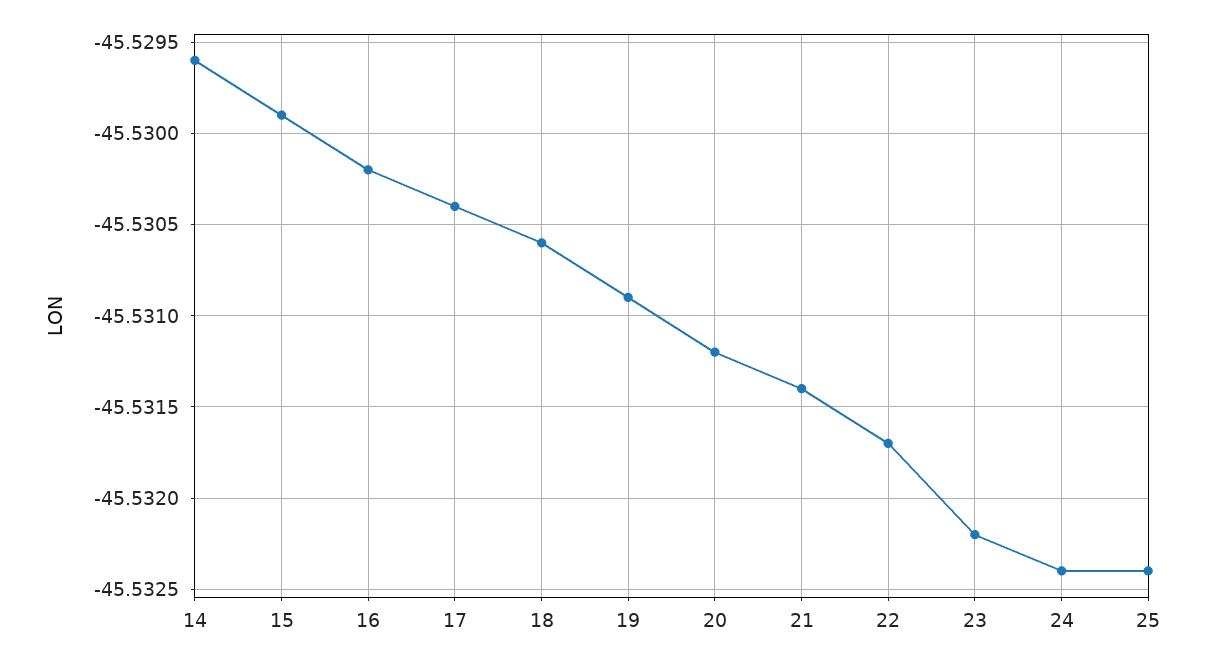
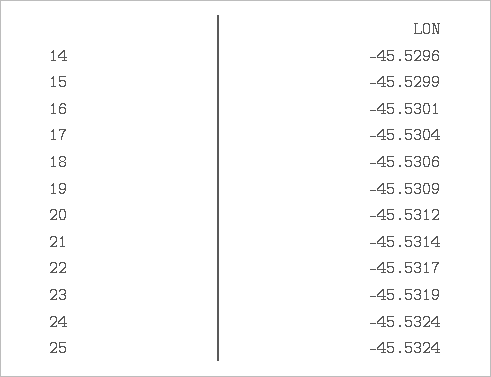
  {
    "14": -45.5296,
    "15": -45.5299,
-   "16": -45.5302,
+   "16": -45.5301,
    "17": -45.5304,
    "18": -45.5306,
    "19": -45.5309,
    "20": -45.5312,
    "21": -45.5314,
    "22": -45.5317,
-   "23": -45.5322,
+   "23": -45.5319,
    "24": -45.5324,
    "25": -45.5324
  }

